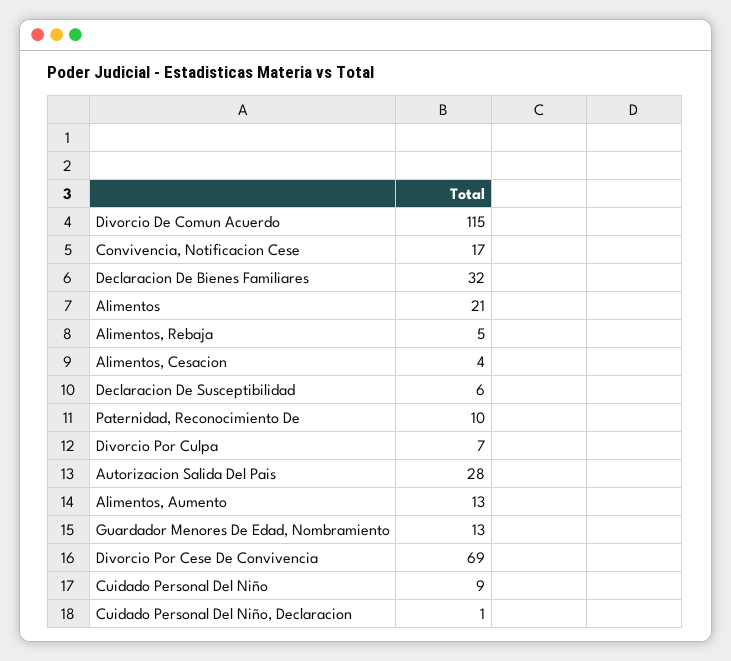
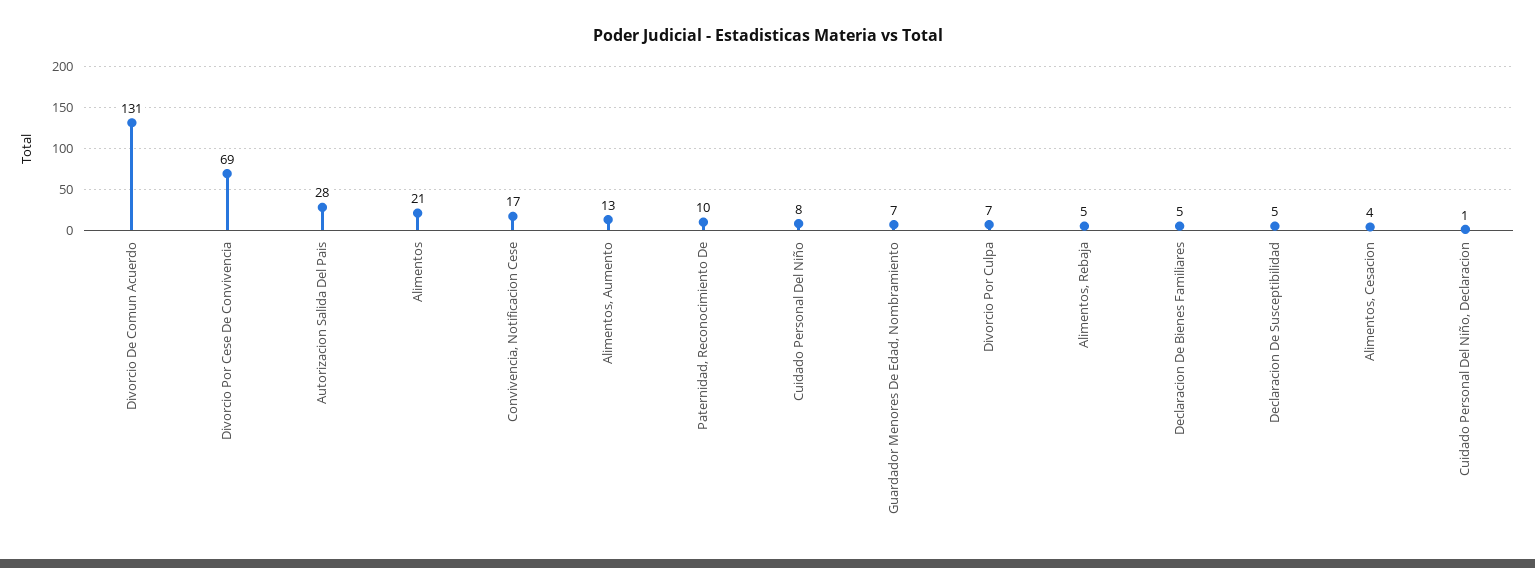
  {
-   "Divorcio De Comun Acuerdo": 115,
+   "Divorcio De Comun Acuerdo": 131,
    "Convivencia, Notificacion Cese": 17,
-   "Declaracion De Bienes Familiares": 32,
+   "Declaracion De Bienes Familiares": 5,
    "Alimentos": 21,
    "Alimentos, Rebaja": 5,
    "Alimentos, Cesacion": 4,
-   "Declaracion De Susceptibilidad": 6,
+   "Declaracion De Susceptibilidad": 5,
    "Paternidad, Reconocimiento De": 10,
    "Divorcio Por Culpa": 7,
    "Autorizacion Salida Del Pais": 28,
    "Alimentos, Aumento": 13,
-   "Guardador Menores De Edad, Nombramiento": 13,
+   "Guardador Menores De Edad, Nombramiento": 7,
    "Divorcio Por Cese De Convivencia": 69,
-   "Cuidado Personal Del Niño": 9,
+   "Cuidado Personal Del Niño": 8,
    "Cuidado Personal Del Niño, Declaracion": 1
  }

